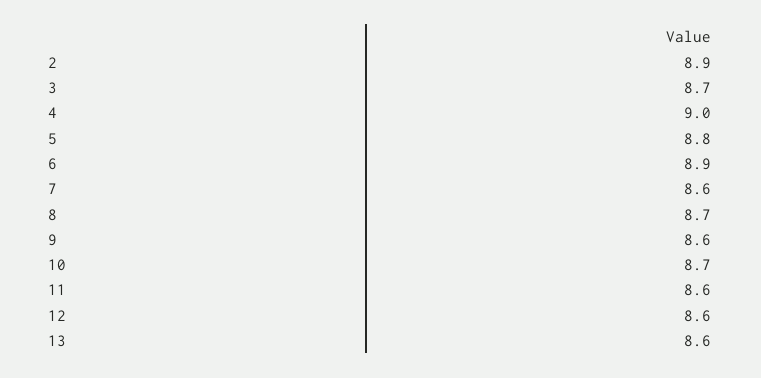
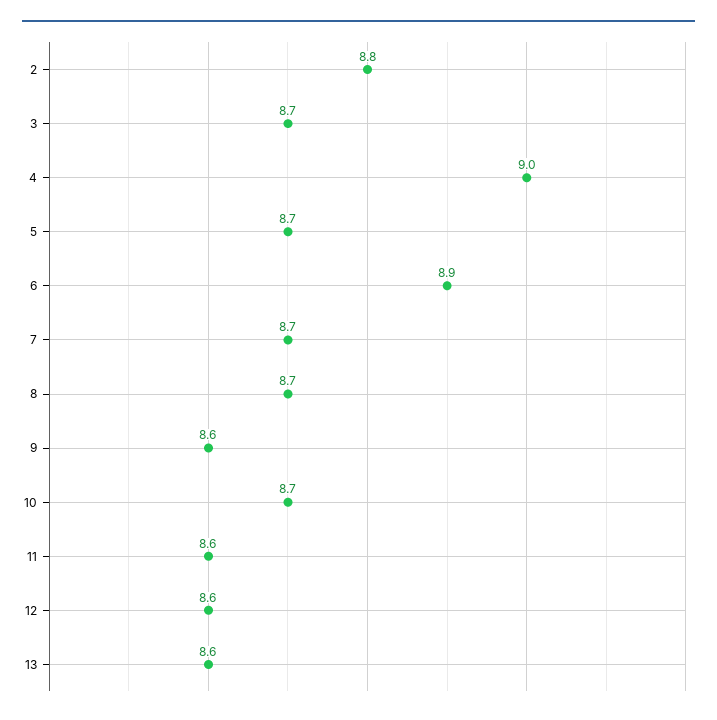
  {
-   "2": 8.9,
+   "2": 8.8,
    "3": 8.7,
    "4": 9,
-   "5": 8.8,
+   "5": 8.7,
    "6": 8.9,
-   "7": 8.6,
+   "7": 8.7,
    "8": 8.7,
    "9": 8.6,
    "10": 8.7,
    "11": 8.6,
    "12": 8.6,
    "13": 8.6
  }

